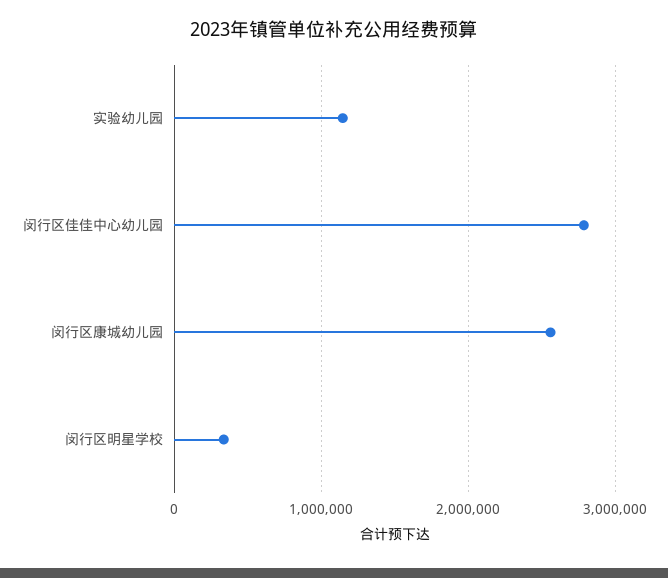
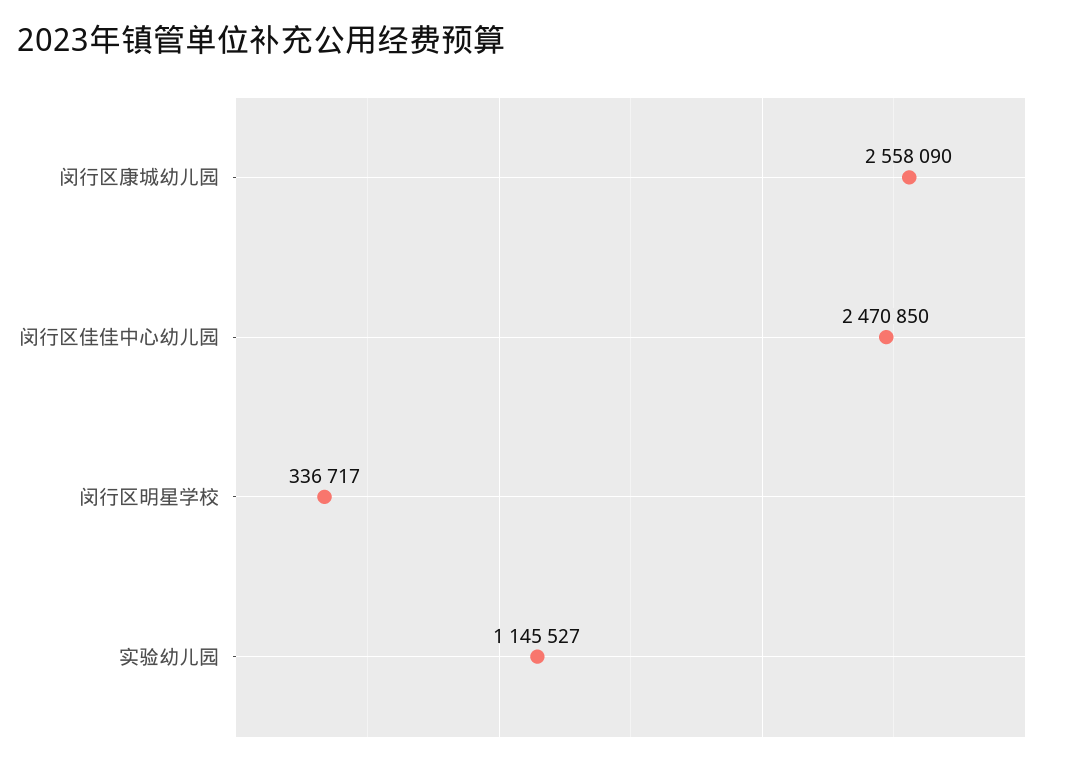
  {
    "实验幼儿园": 1145527,
-   "闵行区佳佳中心幼儿园": 2800000,
+   "闵行区佳佳中心幼儿园": 2470850,
    "闵行区康城幼儿园": 2558090,
    "闵行区明星学校": 336717
  }

